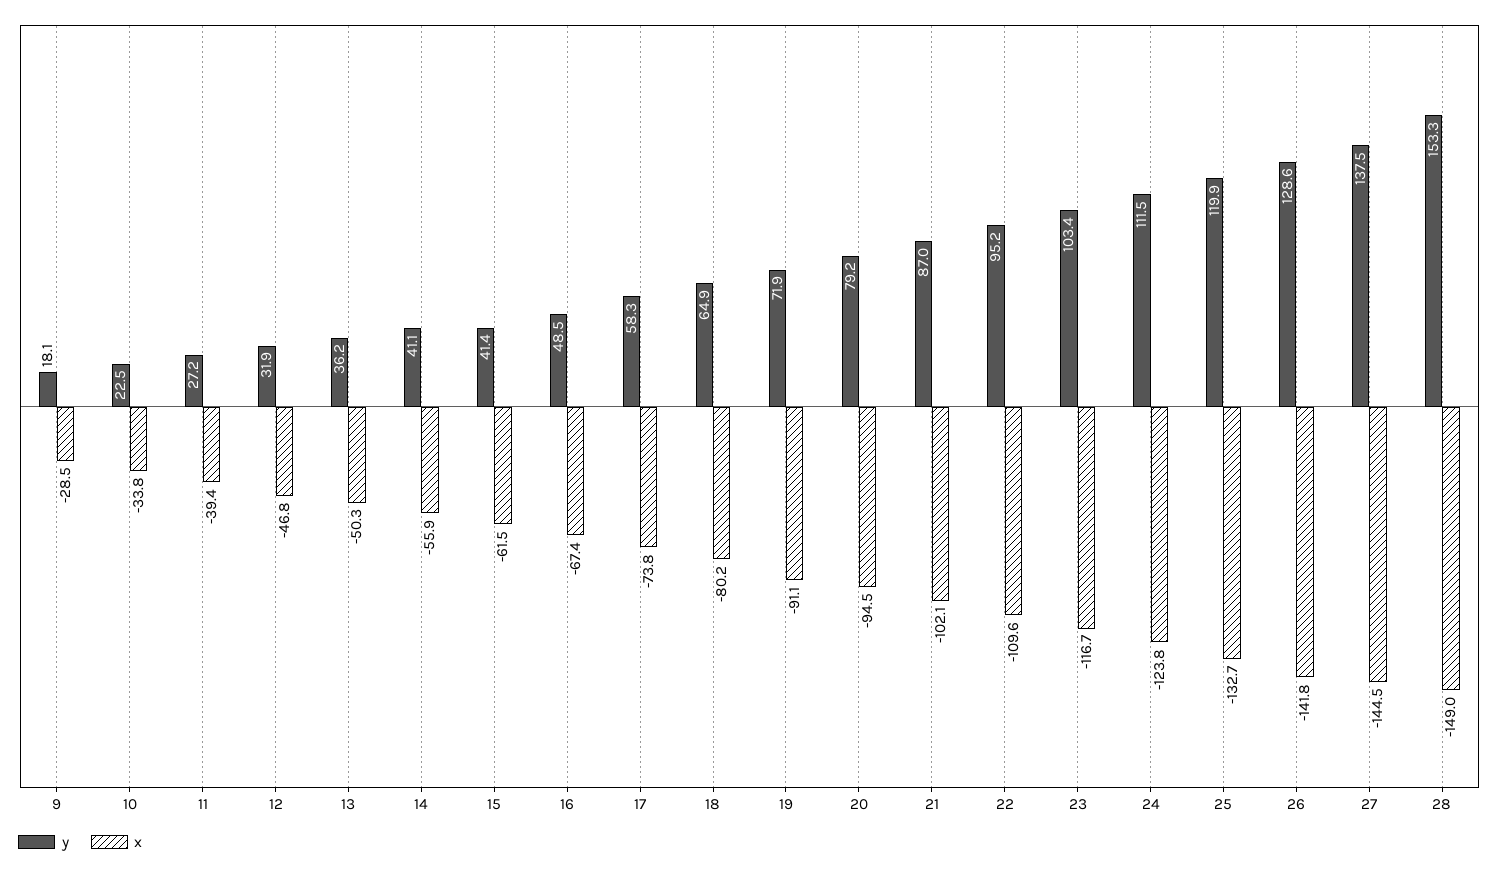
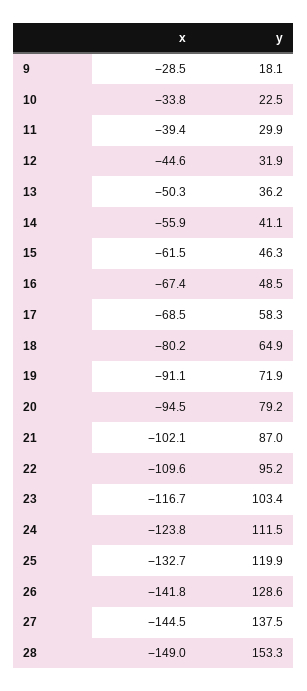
  {
    "y": {
      "9": 18.1,
      "10": 22.5,
-     "11": 27.2,
+     "11": 29.9,
      "12": 31.9,
      "13": 36.2,
      "14": 41.1,
-     "15": 41.4,
+     "15": 46.3,
      "16": 48.5,
      "17": 58.3,
      "18": 64.9,
      "19": 71.9,
      "20": 79.2,
      "21": 87,
      "22": 95.2,
      "23": 103.4,
      "24": 111.5,
      "25": 119.9,
      "26": 128.6,
      "27": 137.5,
      "28": 153.3
    },
    "x": {
      "9": -28.5,
      "10": -33.8,
      "11": -39.4,
-     "12": -46.8,
+     "12": -44.6,
      "13": -50.3,
      "14": -55.9,
      "15": -61.5,
      "16": -67.4,
-     "17": -73.8,
+     "17": -68.5,
      "18": -80.2,
      "19": -91.1,
      "20": -94.5,
      "21": -102.1,
      "22": -109.6,
      "23": -116.7,
      "24": -123.8,
      "25": -132.7,
      "26": -141.8,
      "27": -144.5,
      "28": -149
    }
  }

